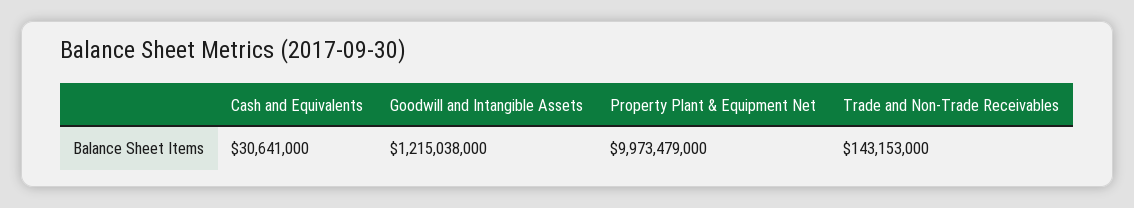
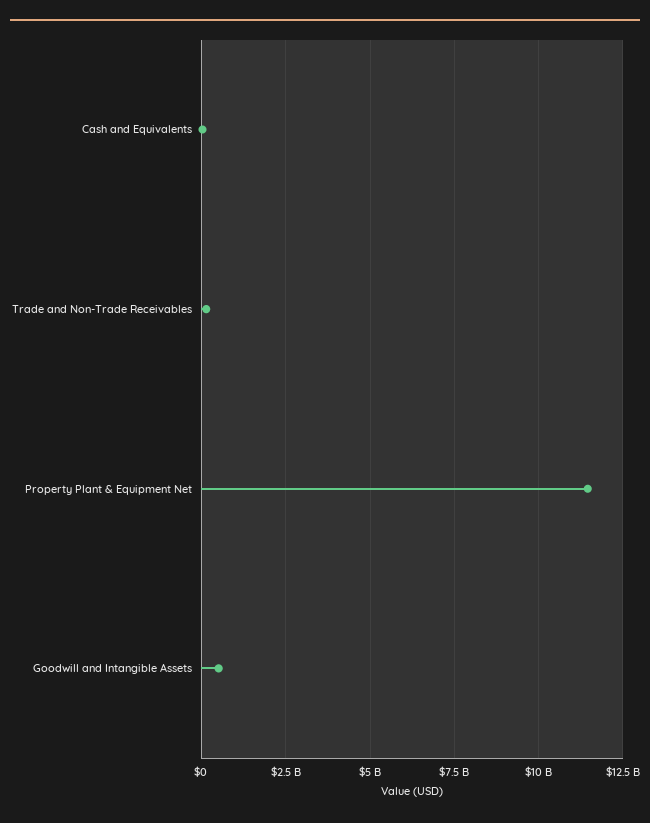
  {
    "Cash and Equivalents": 30641000,
-   "Goodwill and Intangible Assets": 1215038000,
+   "Goodwill and Intangible Assets": 500000000,
-   "Property Plant & Equipment Net": 9973479000,
+   "Property Plant & Equipment Net": 11500000000,
    "Trade and Non-Trade Receivables": 143153000
  }

